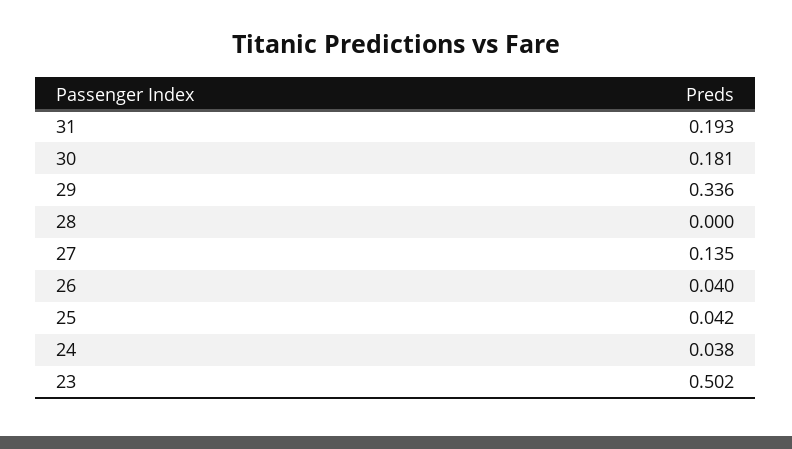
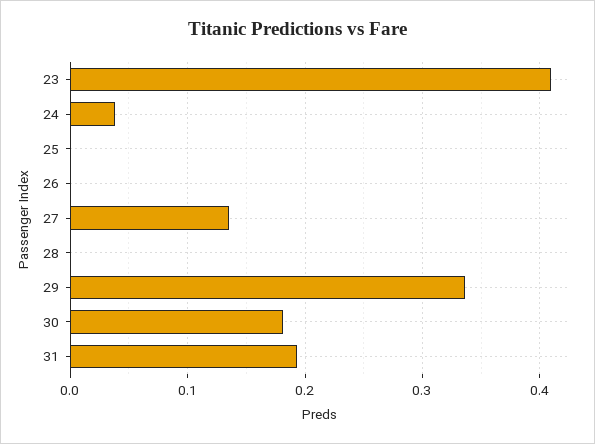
  {
    "31": 0.193,
    "30": 0.181,
    "29": 0.336,
    "28": 0,
    "27": 0.135,
-   "26": 0.04,
+   "26": 0,
-   "25": 0.042,
+   "25": 0,
    "24": 0.038,
-   "23": 0.502
+   "23": 0.41
  }

